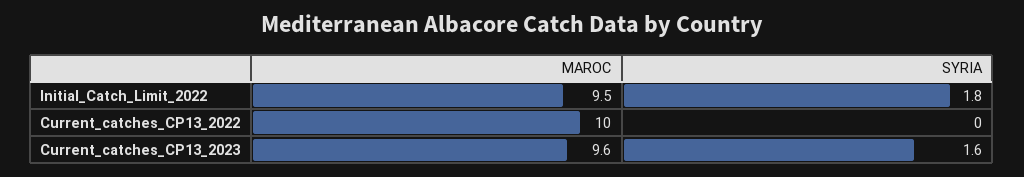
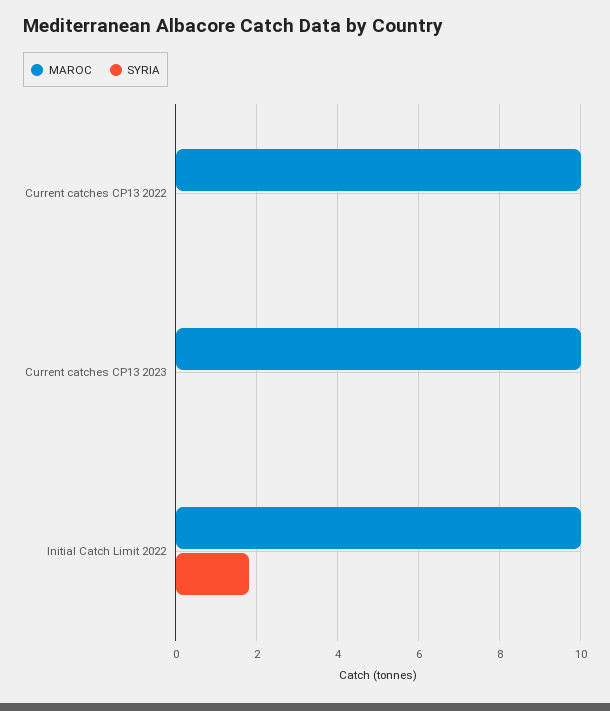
  {
    "MAROC": {
-     "Initial_Catch_Limit_2022": 9.5,
+     "Initial_Catch_Limit_2022": 10,
      "Current_catches_CP13_2022": 10,
-     "Current_catches_CP13_2023": 9.6
+     "Current_catches_CP13_2023": 10
    },
    "SYRIA": {
      "Initial_Catch_Limit_2022": 1.8,
      "Current_catches_CP13_2022": 0,
-     "Current_catches_CP13_2023": 1.6
+     "Current_catches_CP13_2023": 0
    }
  }

